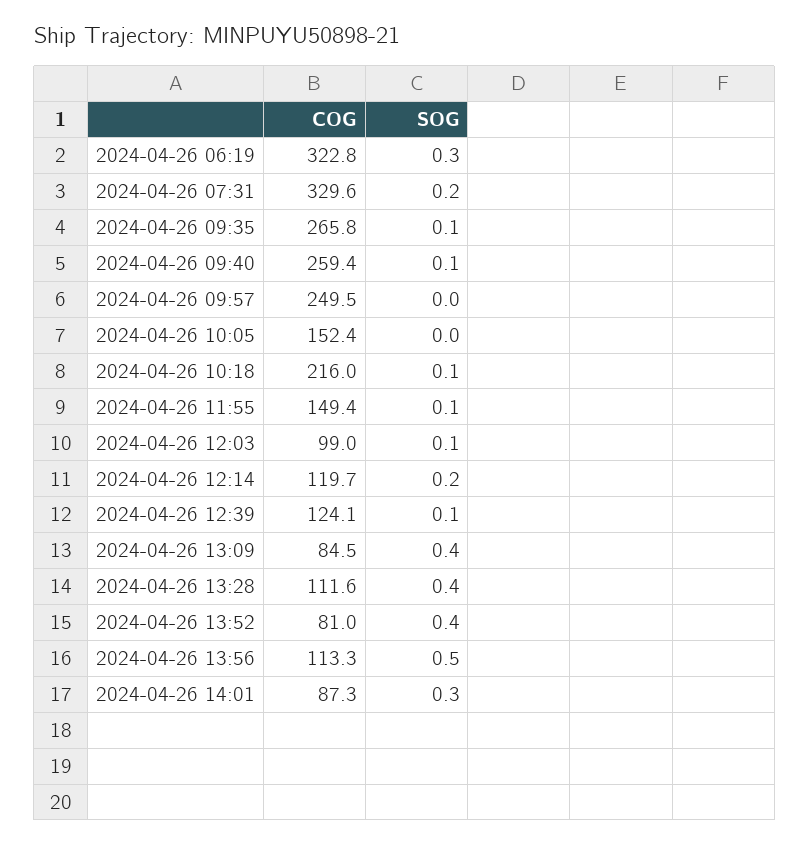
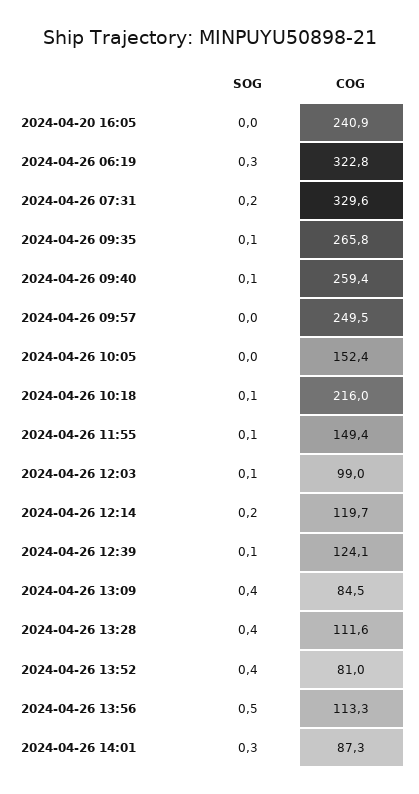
  {
    "COG": {
      "2024-04-26 06:19": 322.8,
      "2024-04-26 07:31": 329.6,
      "2024-04-26 09:35": 265.8,
      "2024-04-26 09:40": 259.4,
      "2024-04-26 09:57": 249.5,
      "2024-04-26 10:05": 152.4,
      "2024-04-26 10:18": 216,
      "2024-04-26 11:55": 149.4,
      "2024-04-26 12:03": 99,
      "2024-04-26 12:14": 119.7,
      "2024-04-26 12:39": 124.1,
      "2024-04-26 13:09": 84.5,
      "2024-04-26 13:28": 111.6,
      "2024-04-26 13:52": 81,
      "2024-04-26 13:56": 113.3,
-     "2024-04-26 14:01": 87.3
+     "2024-04-26 14:01": 87.3,
+     "2024-04-20 16:05": 240.9
    },
    "SOG": {
      "2024-04-26 06:19": 0.3,
      "2024-04-26 07:31": 0.2,
      "2024-04-26 09:35": 0.1,
      "2024-04-26 09:40": 0.1,
      "2024-04-26 09:57": 0,
      "2024-04-26 10:05": 0,
      "2024-04-26 10:18": 0.1,
      "2024-04-26 11:55": 0.1,
      "2024-04-26 12:03": 0.1,
      "2024-04-26 12:14": 0.2,
      "2024-04-26 12:39": 0.1,
      "2024-04-26 13:09": 0.4,
      "2024-04-26 13:28": 0.4,
      "2024-04-26 13:52": 0.4,
      "2024-04-26 13:56": 0.5,
-     "2024-04-26 14:01": 0.3
+     "2024-04-26 14:01": 0.3,
+     "2024-04-20 16:05": 0
    }
  }

